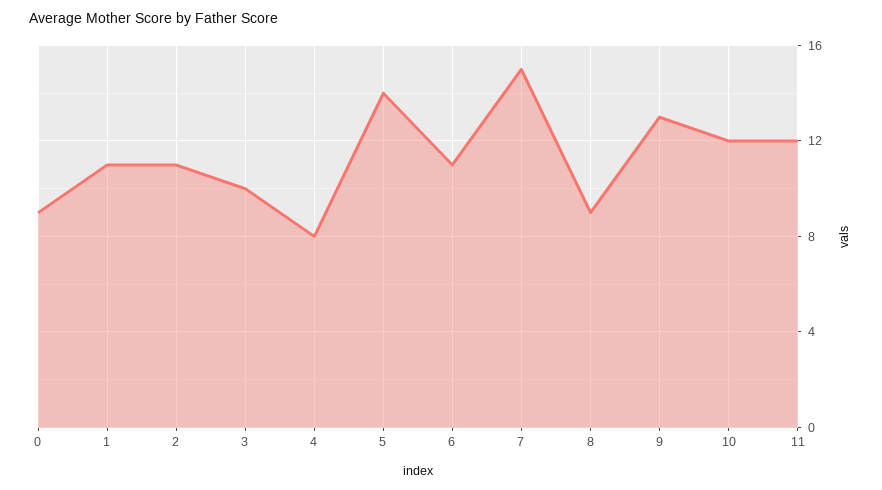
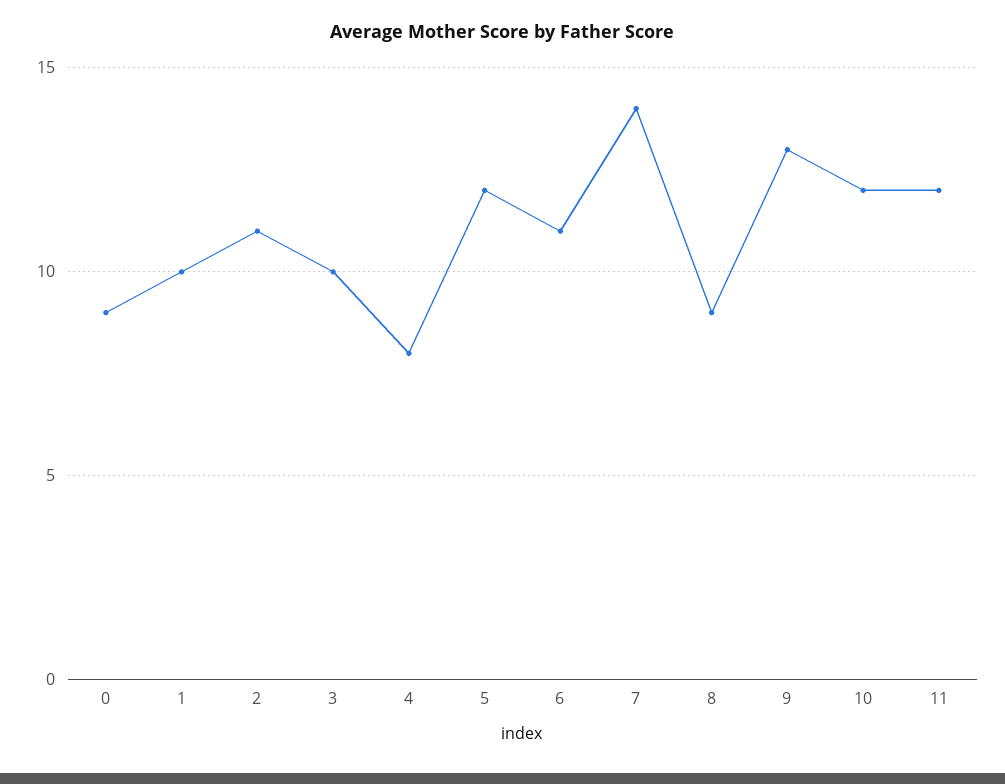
  {
    "0": 9,
-   "1": 11,
+   "1": 10,
    "2": 11,
    "3": 10,
    "4": 8,
-   "5": 14,
+   "5": 12,
    "6": 11,
-   "7": 15,
+   "7": 14,
    "8": 9,
    "9": 13,
    "10": 12,
    "11": 12
  }

